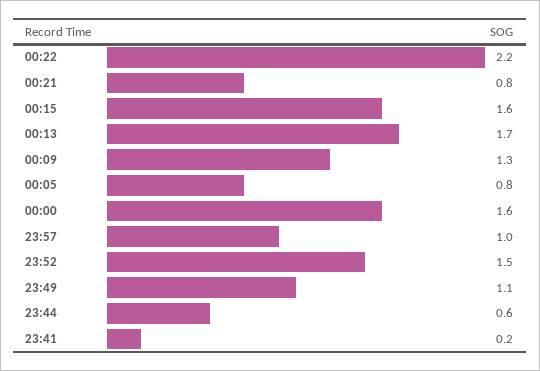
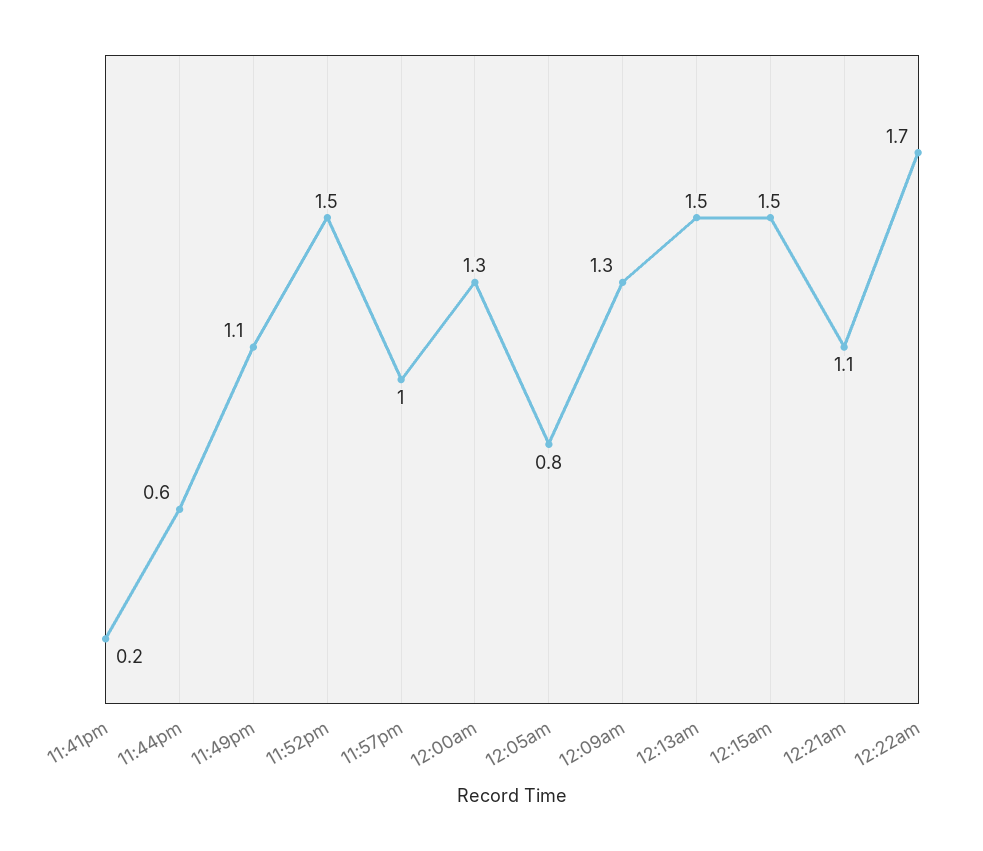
  {
-   "00:22": 2.2,
+   "00:22": 1.7,
-   "00:21": 0.8,
+   "00:21": 1.1,
-   "00:15": 1.6,
+   "00:15": 1.5,
-   "00:13": 1.7,
+   "00:13": 1.5,
    "00:09": 1.3,
    "00:05": 0.8,
-   "00:00": 1.6,
+   "00:00": 1.3,
    "23:57": 1,
    "23:52": 1.5,
    "23:49": 1.1,
    "23:44": 0.6,
    "23:41": 0.2
  }

